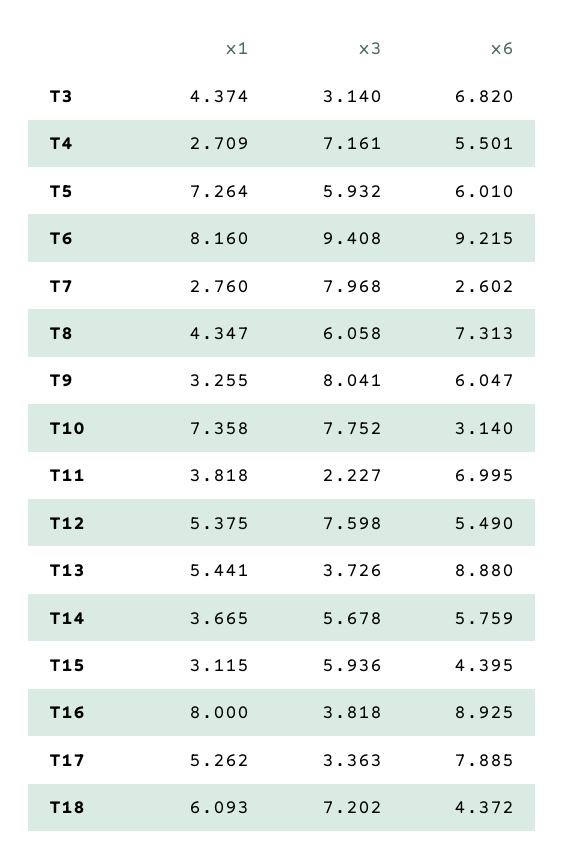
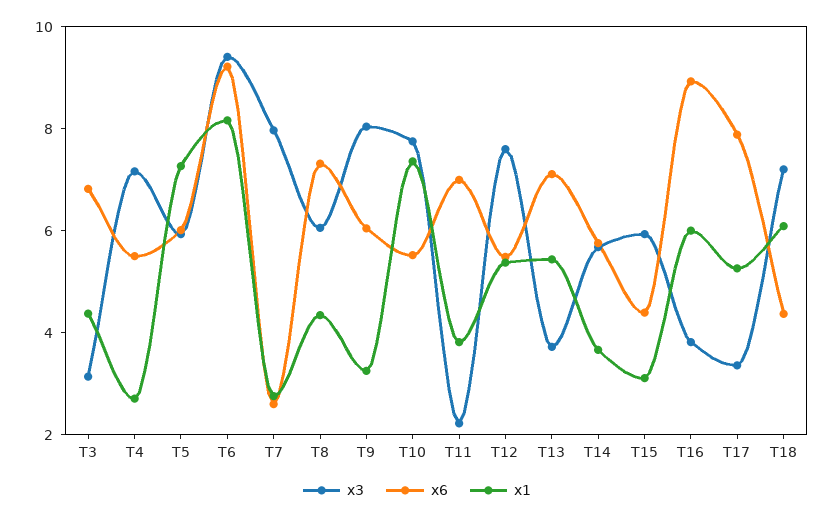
  {
    "x1": {
      "T3": 4.374,
      "T4": 2.709,
      "T5": 7.264,
      "T6": 8.16,
      "T7": 2.76,
      "T8": 4.347,
      "T9": 3.255,
      "T10": 7.358,
      "T11": 3.818,
      "T12": 5.375,
      "T13": 5.441,
      "T14": 3.665,
      "T15": 3.115,
-     "T16": 8,
+     "T16": 6,
      "T17": 5.262,
      "T18": 6.093
    },
    "x3": {
      "T3": 3.14,
      "T4": 7.161,
      "T5": 5.932,
      "T6": 9.408,
      "T7": 7.968,
      "T8": 6.058,
      "T9": 8.041,
      "T10": 7.752,
      "T11": 2.227,
      "T12": 7.598,
      "T13": 3.726,
      "T14": 5.678,
      "T15": 5.936,
      "T16": 3.818,
      "T17": 3.363,
      "T18": 7.202
    },
    "x6": {
      "T3": 6.82,
      "T4": 5.501,
      "T5": 6.01,
      "T6": 9.215,
      "T7": 2.602,
      "T8": 7.313,
      "T9": 6.047,
-     "T10": 3.14,
+     "T10": 5.5,
      "T11": 6.995,
      "T12": 5.49,
-     "T13": 8.88,
+     "T13": 7,
      "T14": 5.759,
      "T15": 4.395,
      "T16": 8.925,
      "T17": 7.885,
      "T18": 4.372
    }
  }

